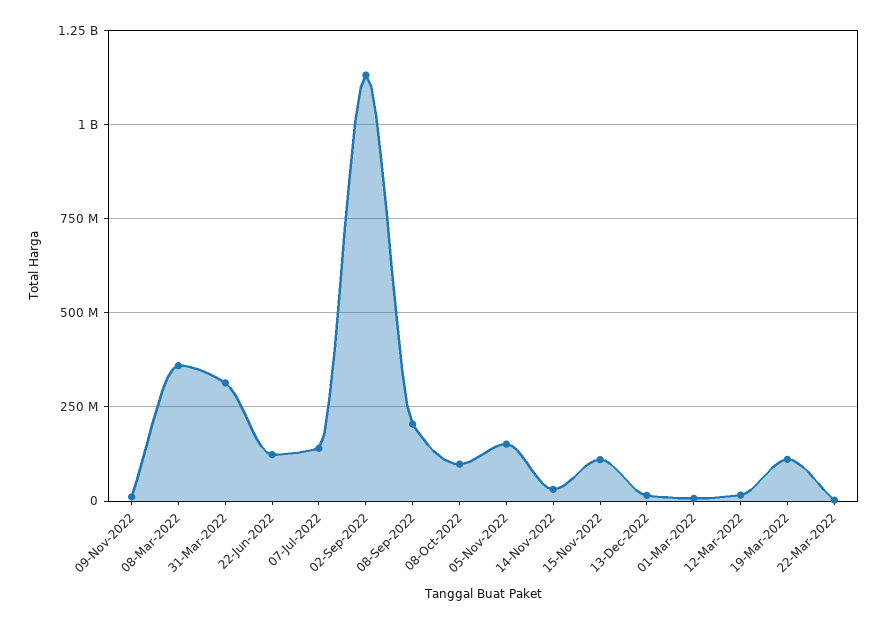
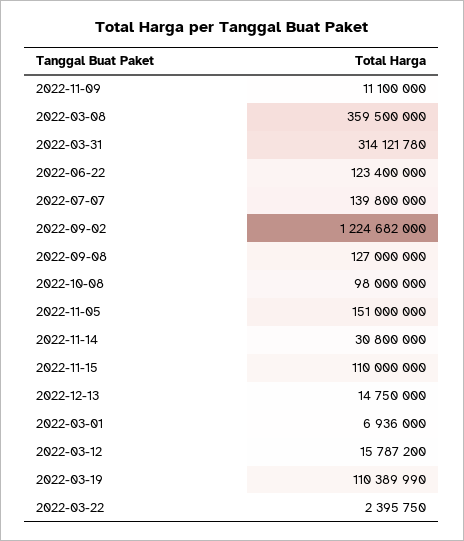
  {
    "09-Nov-2022": 11100000,
    "08-Mar-2022": 359500000,
    "31-Mar-2022": 314121780,
    "22-Jun-2022": 123400000,
    "07-Jul-2022": 139800000,
-   "02-Sep-2022": 1125000000,
+   "02-Sep-2022": 1224682000,
-   "08-Sep-2022": 200000000,
+   "08-Sep-2022": 127000000,
    "08-Oct-2022": 98000000,
    "05-Nov-2022": 151000000,
    "14-Nov-2022": 30800000,
    "15-Nov-2022": 110000000,
    "13-Dec-2022": 14750000,
    "01-Mar-2022": 6936000,
    "12-Mar-2022": 15787200,
    "19-Mar-2022": 110389990,
    "22-Mar-2022": 2395750
  }

